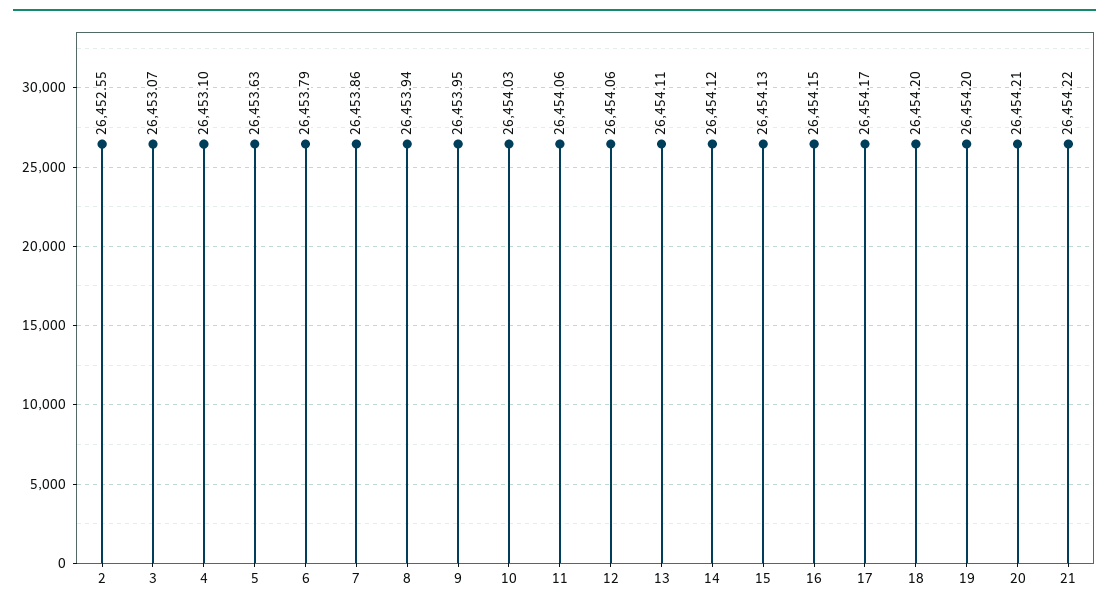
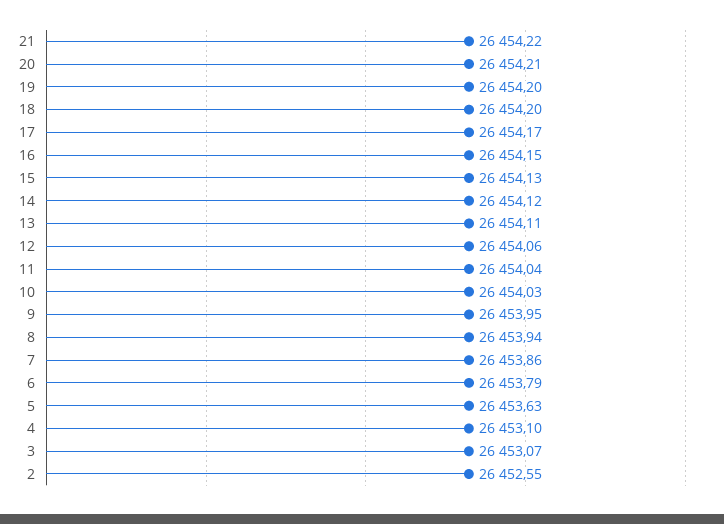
  {
    "2": 26452.55,
    "3": 26453.07,
    "4": 26453.1,
    "5": 26453.63,
    "6": 26453.79,
    "7": 26453.86,
    "8": 26453.94,
    "9": 26453.95,
    "10": 26454.03,
-   "11": 26454.06,
+   "11": 26454.04,
    "12": 26454.06,
    "13": 26454.11,
    "14": 26454.12,
    "15": 26454.13,
    "16": 26454.15,
    "17": 26454.17,
    "18": 26454.2,
    "19": 26454.2,
    "20": 26454.21,
    "21": 26454.22
  }

